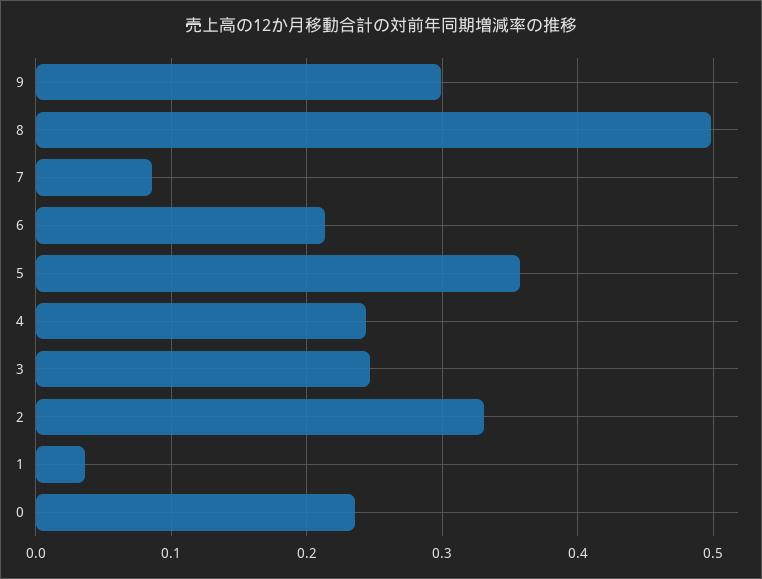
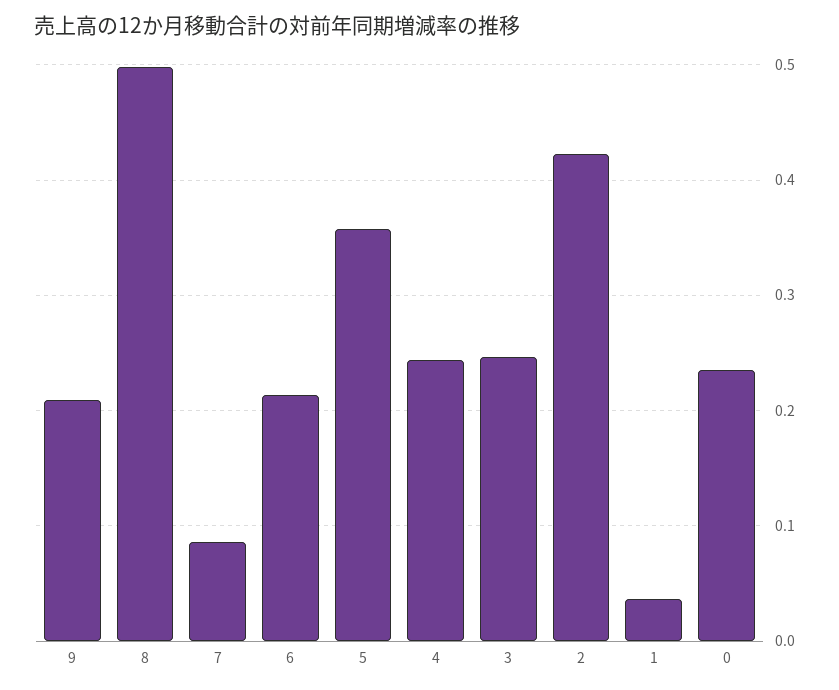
  {
-   "9": 0.3,
+   "9": 0.21,
    "8": 0.5,
    "7": 0.09,
    "6": 0.21,
    "5": 0.36,
    "4": 0.24,
    "3": 0.25,
-   "2": 0.33,
+   "2": 0.42,
    "1": 0.04,
    "0": 0.24
  }

